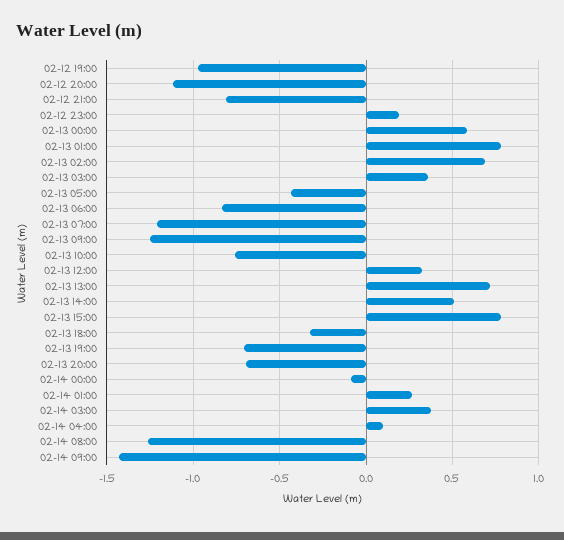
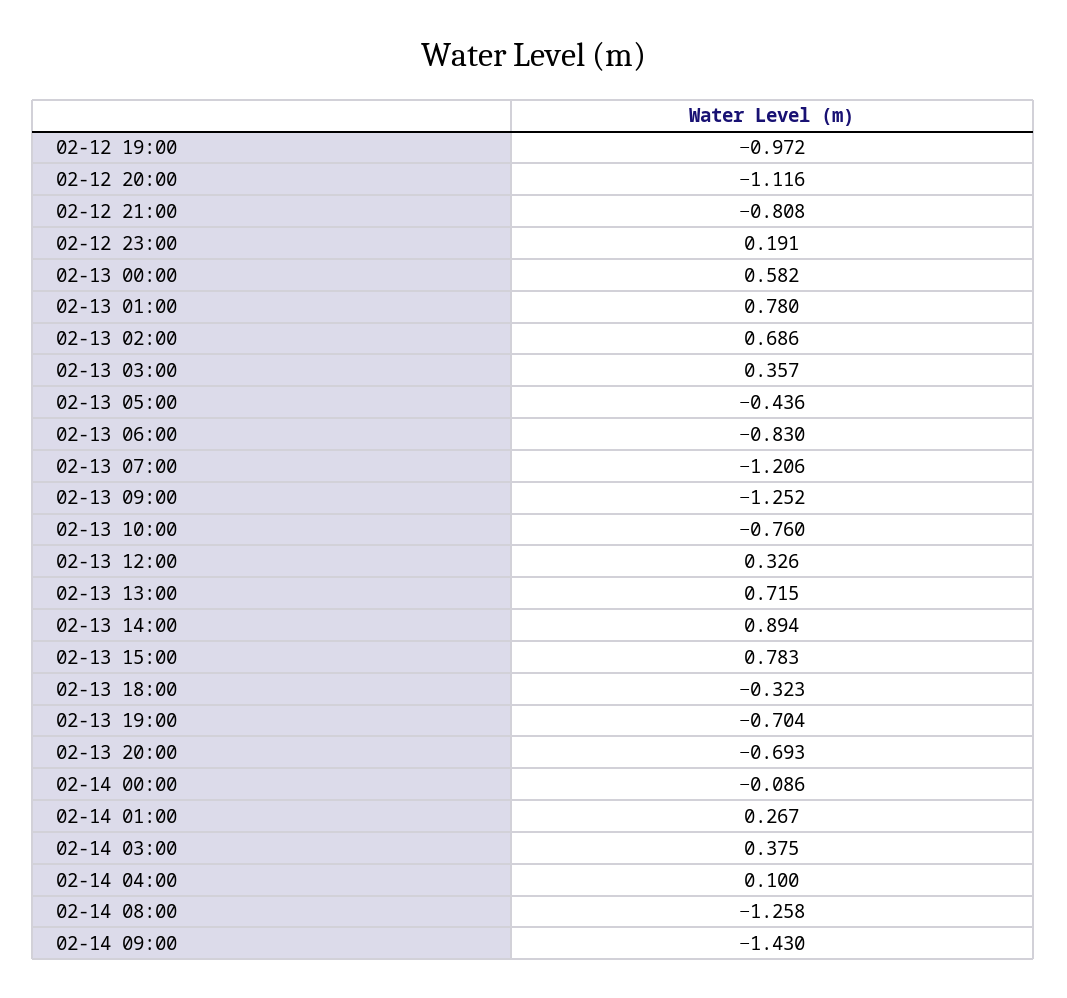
  {
    "02-12 19:00": -0.972,
    "02-12 20:00": -1.116,
    "02-12 21:00": -0.808,
    "02-12 23:00": 0.191,
    "02-13 00:00": 0.582,
    "02-13 01:00": 0.78,
    "02-13 02:00": 0.686,
    "02-13 03:00": 0.357,
    "02-13 05:00": -0.436,
    "02-13 06:00": -0.83,
    "02-13 07:00": -1.206,
    "02-13 09:00": -1.252,
    "02-13 10:00": -0.76,
    "02-13 12:00": 0.326,
    "02-13 13:00": 0.715,
-   "02-13 14:00": 0.5,
+   "02-13 14:00": 0.894,
    "02-13 15:00": 0.783,
    "02-13 18:00": -0.323,
    "02-13 19:00": -0.704,
    "02-13 20:00": -0.693,
    "02-14 00:00": -0.086,
    "02-14 01:00": 0.267,
    "02-14 03:00": 0.375,
    "02-14 04:00": 0.1,
    "02-14 08:00": -1.258,
    "02-14 09:00": -1.43
  }

